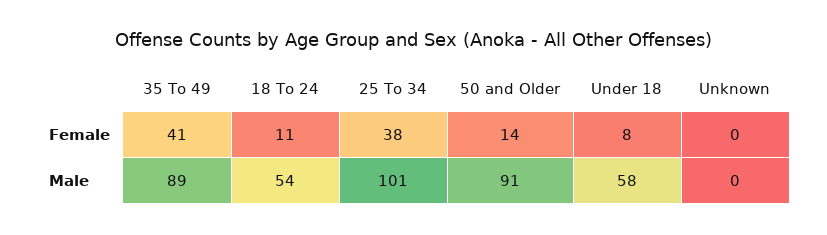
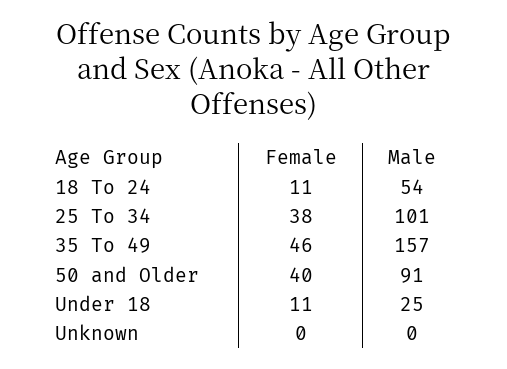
  {
    "35 To 49": {
-     "Female": 41,
+     "Female": 46,
-     "Male": 89
+     "Male": 157
    },
    "18 To 24": {
      "Female": 11,
      "Male": 54
    },
    "25 To 34": {
      "Female": 38,
      "Male": 101
    },
    "50 and Older": {
-     "Female": 14,
+     "Female": 40,
      "Male": 91
    },
    "Under 18": {
-     "Female": 8,
+     "Female": 11,
-     "Male": 58
+     "Male": 25
    },
    "Unknown": {
      "Female": 0,
      "Male": 0
    }
  }

